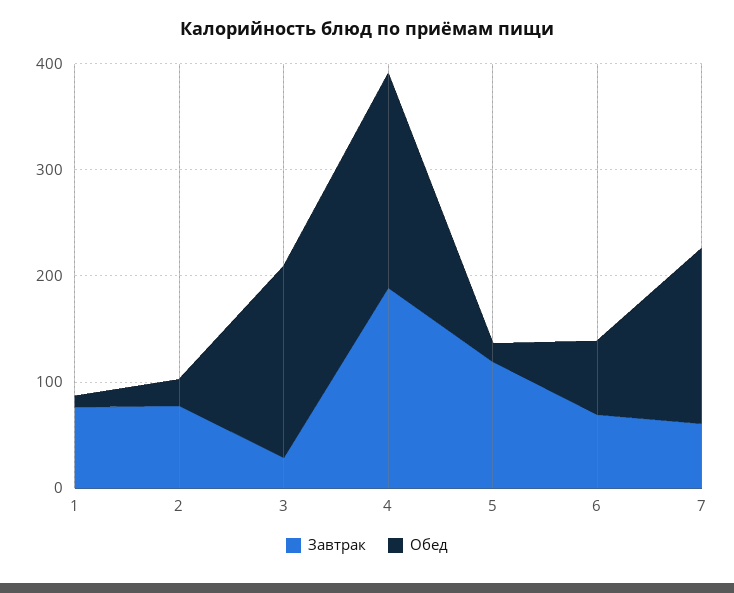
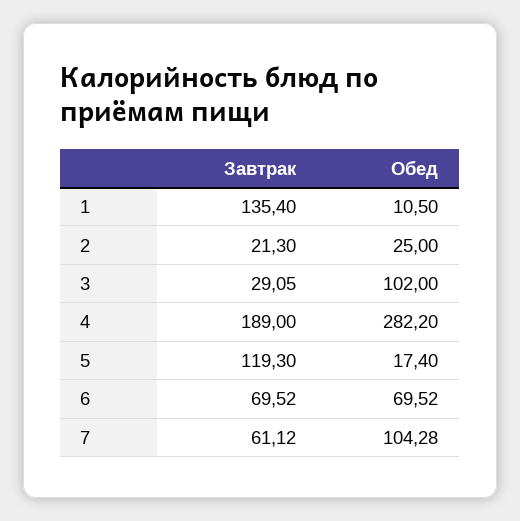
  {
    "Завтрак": {
-     "1": 80,
+     "1": 135.4,
-     "2": 80,
+     "2": 21.3,
      "3": 29.05,
      "4": 189,
      "5": 119.3,
      "6": 69.52,
      "7": 61.12
    },
    "Обед": {
      "1": 10.5,
      "2": 25,
-     "3": 180,
+     "3": 102,
-     "4": 200,
+     "4": 282.2,
      "5": 17.4,
      "6": 69.52,
-     "7": 160
+     "7": 104.28
    }
  }

